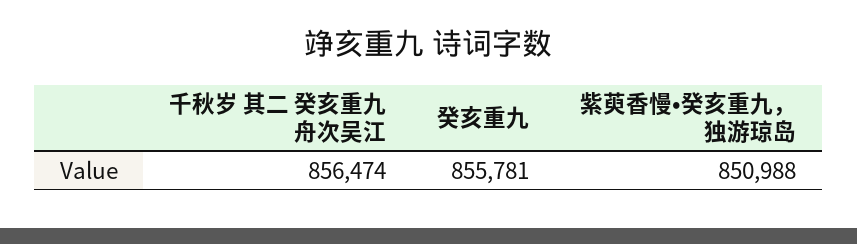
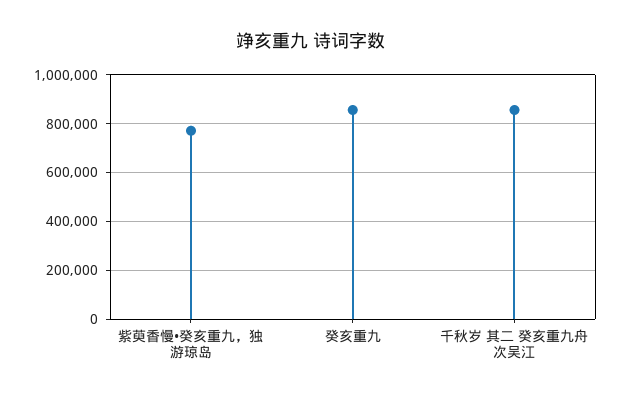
  {
    "千秋岁 其二 癸亥重九舟次吴江": 856474,
    "癸亥重九": 855781,
-   "紫萸香慢•癸亥重九，独游琼岛": 850988
+   "紫萸香慢•癸亥重九，独游琼岛": 775000
  }

